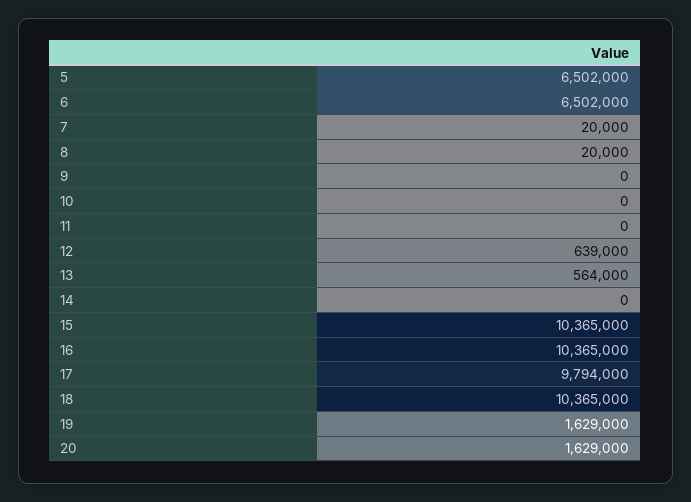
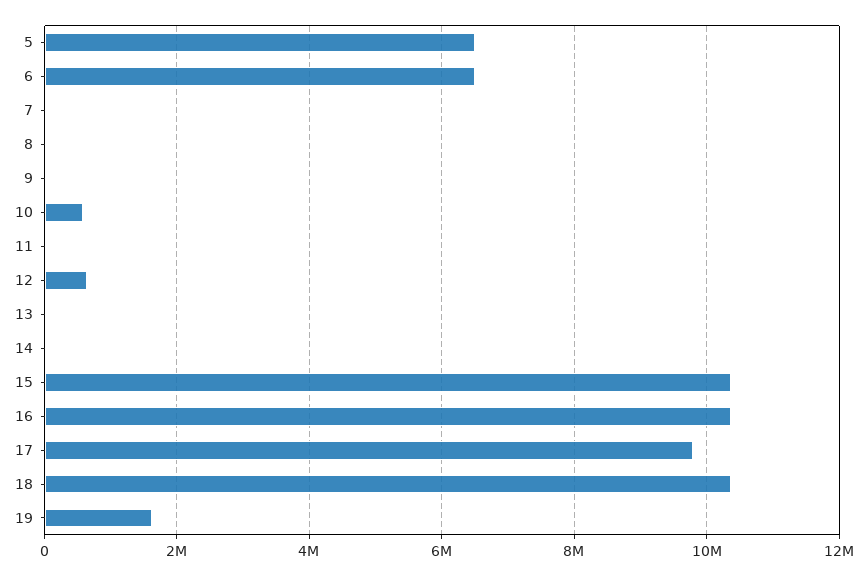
  {
    "5": 6502000,
    "6": 6502000,
    "7": 20000,
    "8": 20000,
    "9": 0,
-   "10": 0,
+   "10": 600000,
    "11": 0,
    "12": 639000,
-   "13": 564000,
+   "13": 0,
    "14": 0,
    "15": 10365000,
    "16": 10365000,
    "17": 9794000,
    "18": 10365000,
-   "19": 1629000,
+   "19": 1629000
-   "20": 1629000
  }

